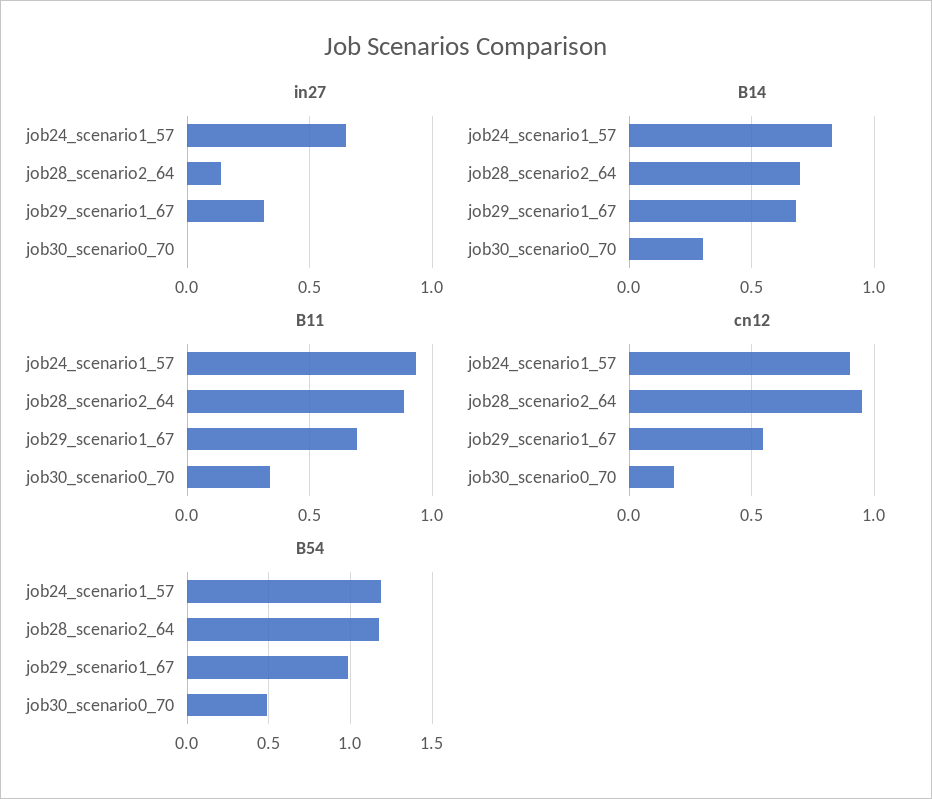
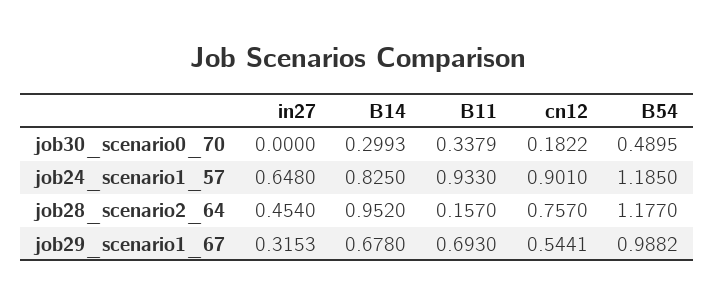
  {
    "in27": {
      "job24_scenario1_57": 0.648,
-     "job28_scenario2_64": 0.15,
+     "job28_scenario2_64": 0.454,
      "job29_scenario1_67": 0.3153,
      "job30_scenario0_70": 0
    },
    "B14": {
      "job24_scenario1_57": 0.825,
-     "job28_scenario2_64": 0.7,
+     "job28_scenario2_64": 0.952,
      "job29_scenario1_67": 0.678,
      "job30_scenario0_70": 0.2993
    },
    "B11": {
      "job24_scenario1_57": 0.933,
-     "job28_scenario2_64": 0.9,
+     "job28_scenario2_64": 0.157,
      "job29_scenario1_67": 0.693,
      "job30_scenario0_70": 0.3379
    },
    "cn12": {
      "job24_scenario1_57": 0.901,
-     "job28_scenario2_64": 0.95,
+     "job28_scenario2_64": 0.757,
      "job29_scenario1_67": 0.5441,
      "job30_scenario0_70": 0.1822
    },
    "B54": {
      "job24_scenario1_57": 1.185,
      "job28_scenario2_64": 1.177,
      "job29_scenario1_67": 0.9882,
      "job30_scenario0_70": 0.4895
    }
  }

